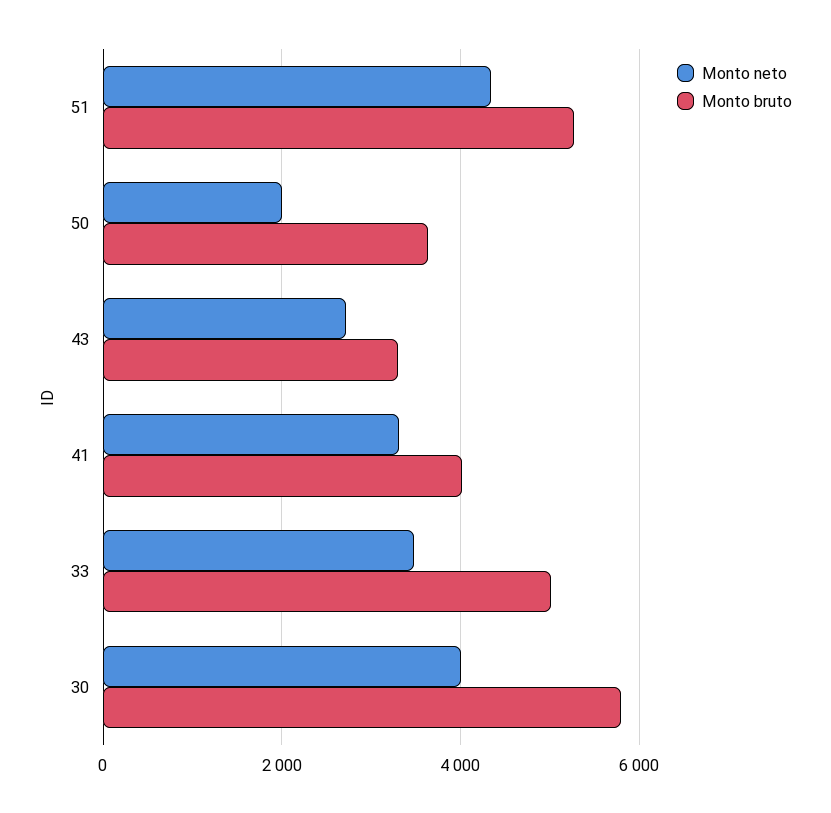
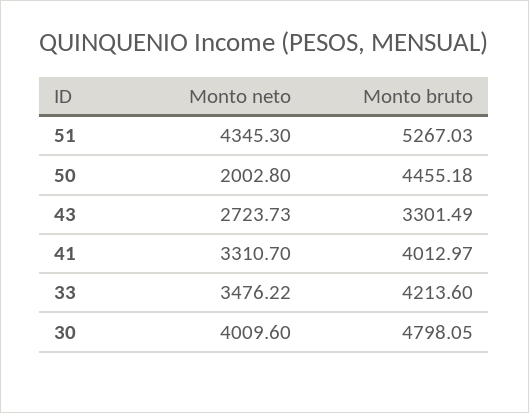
  {
    "Monto neto": {
      "51": 4345.3,
      "50": 2002.8,
      "43": 2723.73,
      "41": 3310.7,
      "33": 3476.22,
      "30": 4009.6
    },
    "Monto bruto": {
      "51": 5267.03,
-     "50": 3600,
+     "50": 4455.18,
      "43": 3301.49,
      "41": 4012.97,
-     "33": 5000,
+     "33": 4213.6,
-     "30": 5800
+     "30": 4798.05
    }
  }

